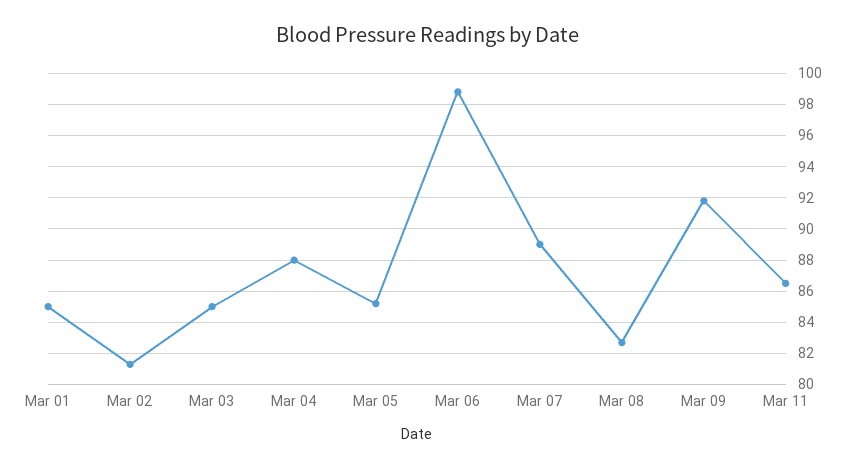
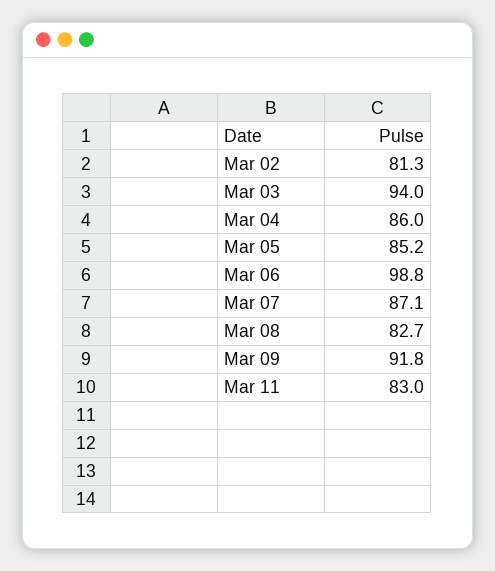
  {
-   "Mar 01": 85,
    "Mar 02": 81.3,
-   "Mar 03": 85,
+   "Mar 03": 94,
-   "Mar 04": 88,
+   "Mar 04": 86,
    "Mar 05": 85.2,
    "Mar 06": 98.8,
-   "Mar 07": 89,
+   "Mar 07": 87.1,
    "Mar 08": 82.7,
    "Mar 09": 91.8,
-   "Mar 11": 86.5
+   "Mar 11": 83
  }

